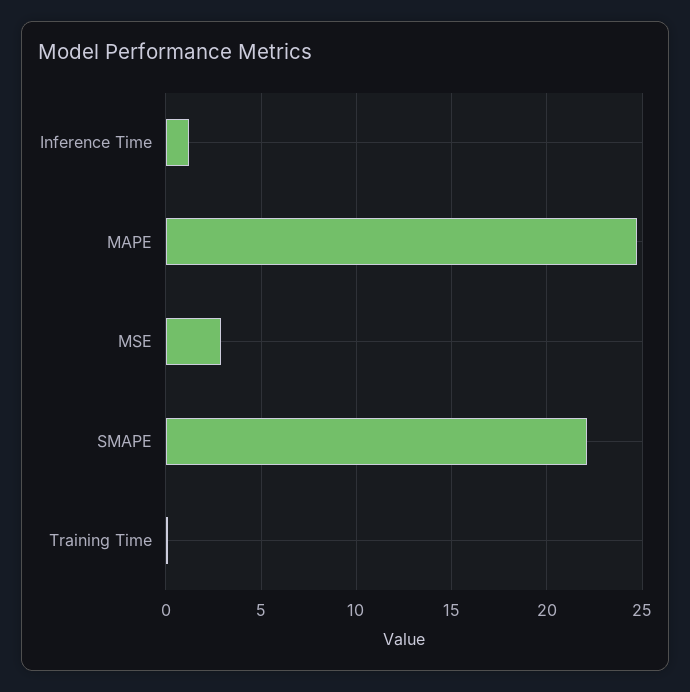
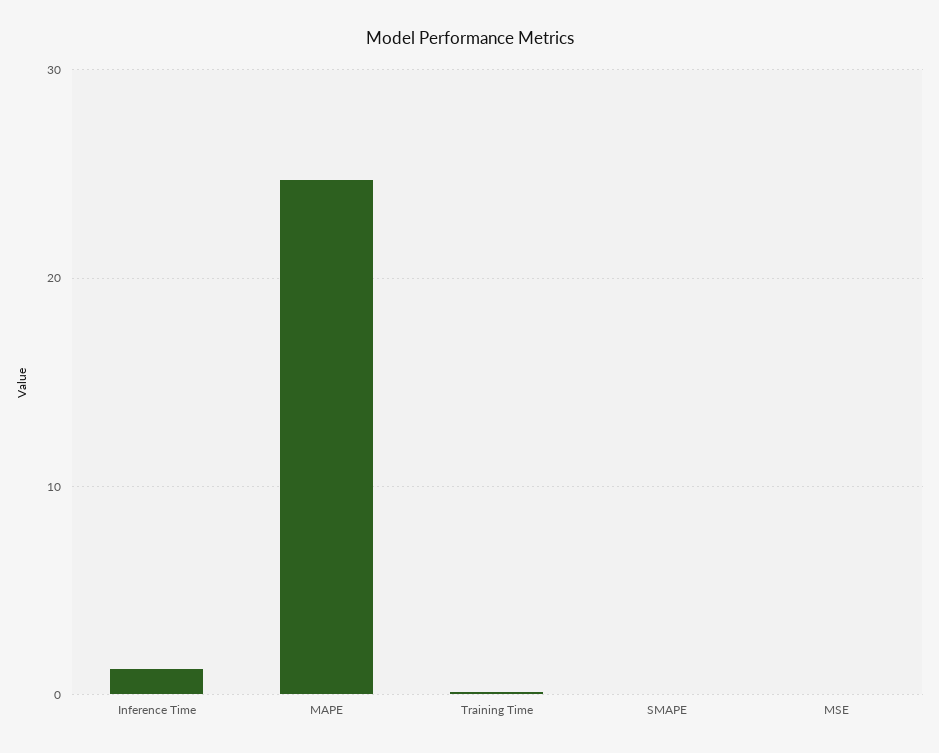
  {
    "Inference Time": 1,
    "MAPE": 24.5,
-   "MSE": 3,
+   "MSE": 0,
-   "SMAPE": 22,
+   "SMAPE": 0,
    "Training Time": 0
  }

